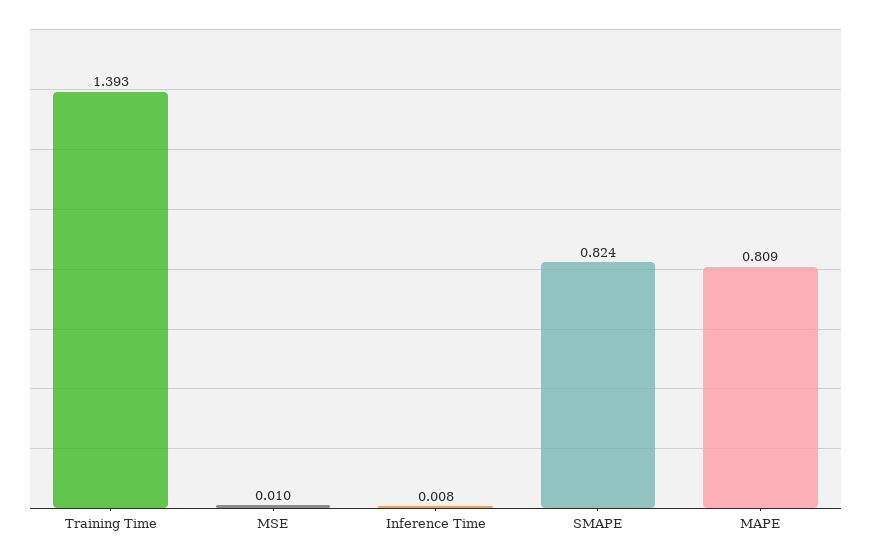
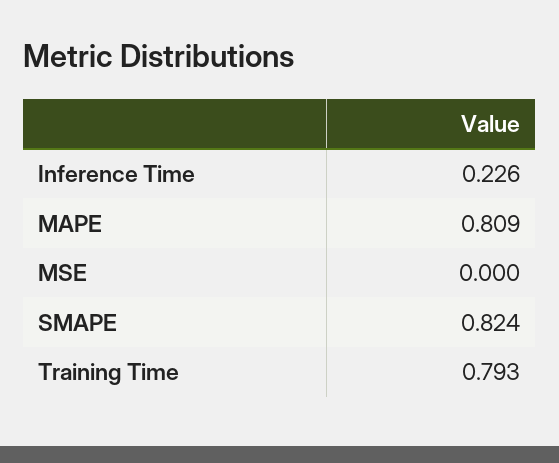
  {
-   "Training Time": 1.393,
+   "Training Time": 0.793,
-   "MSE": 0.01,
+   "MSE": 0,
-   "Inference Time": 0.008,
+   "Inference Time": 0.226,
    "SMAPE": 0.824,
    "MAPE": 0.809
  }

